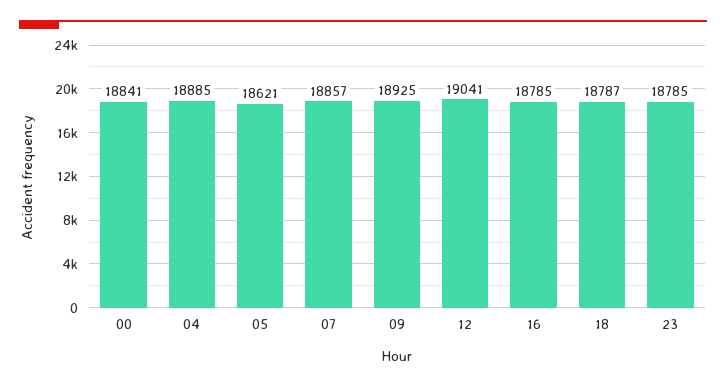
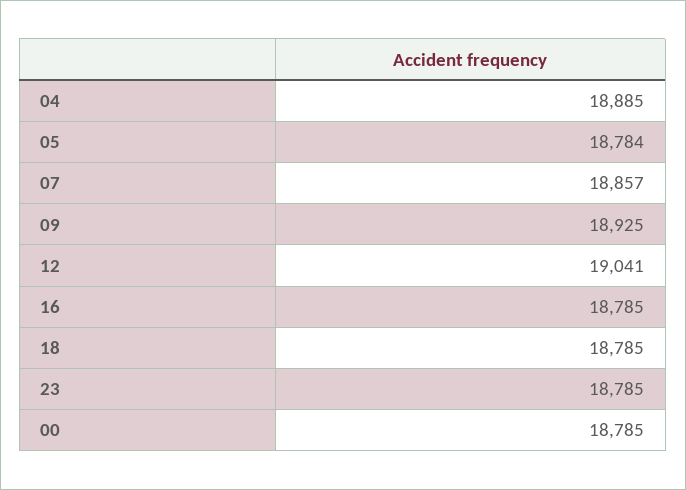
  {
-   "00": 18841,
+   "00": 18785,
    "04": 18885,
-   "05": 18621,
+   "05": 18784,
    "07": 18857,
    "09": 18925,
    "12": 19041,
    "16": 18785,
-   "18": 18787,
+   "18": 18785,
    "23": 18785
  }

